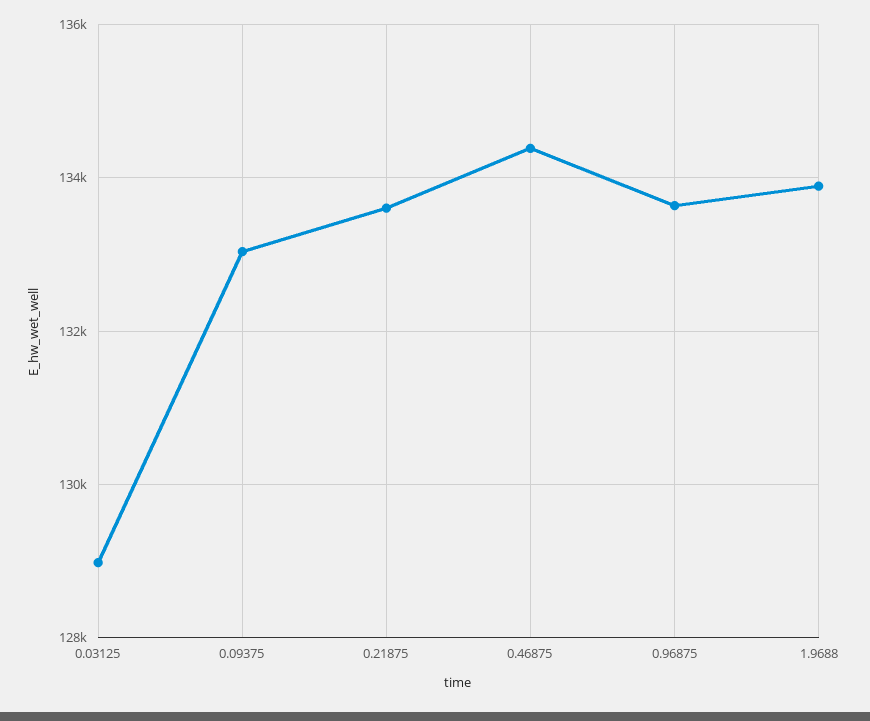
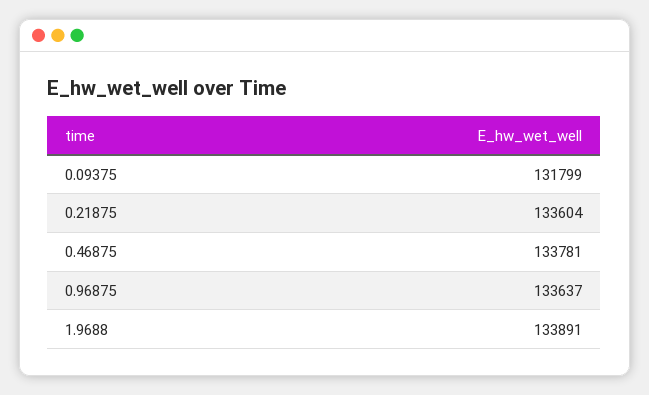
  {
-   "0.03125": 129000,
-   "0.09375": 133000,
+   "0.09375": 131799,
    "0.21875": 133604,
-   "0.46875": 134400,
+   "0.46875": 133781,
    "0.96875": 133637,
    "1.9688": 133891
  }

